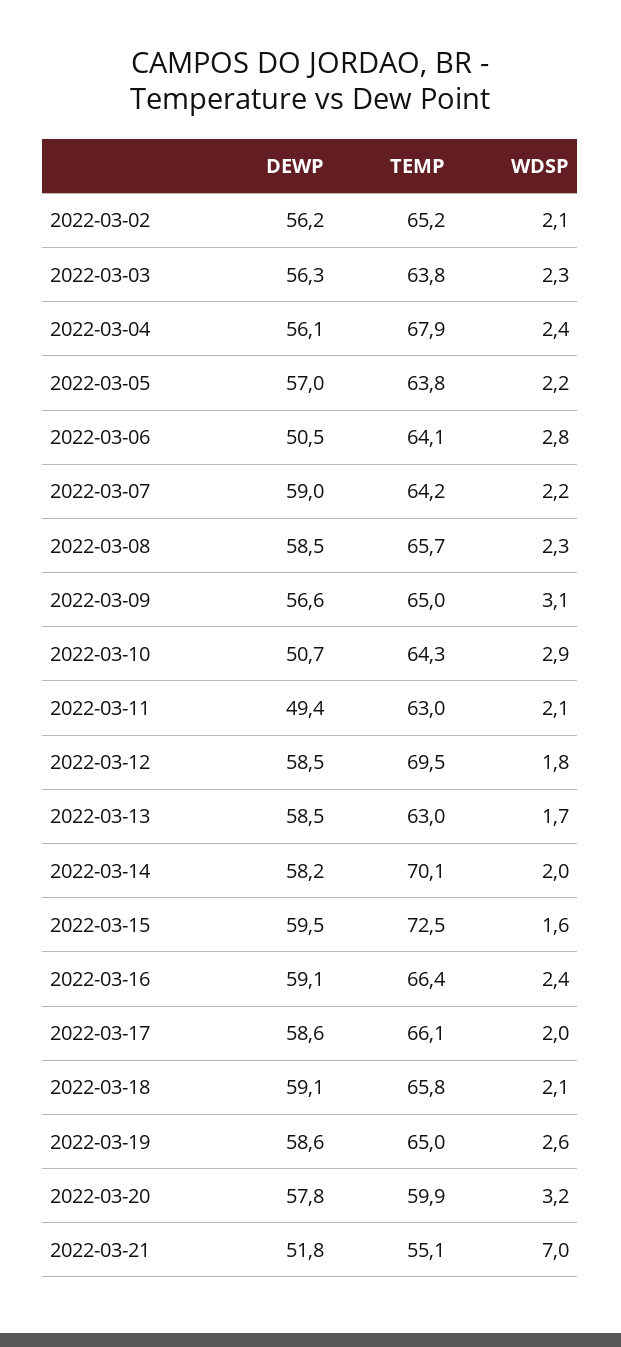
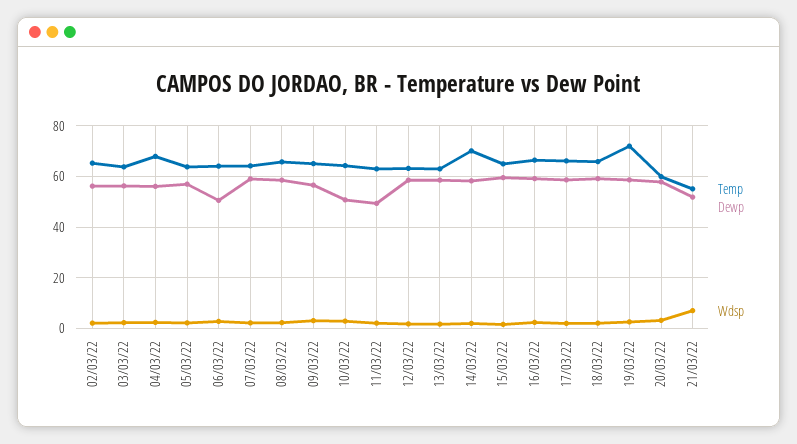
  {
    "DEWP": {
      "2022-03-02": 56.2,
      "2022-03-03": 56.3,
      "2022-03-04": 56.1,
      "2022-03-05": 57,
      "2022-03-06": 50.5,
      "2022-03-07": 59,
      "2022-03-08": 58.5,
      "2022-03-09": 56.6,
      "2022-03-10": 50.7,
      "2022-03-11": 49.4,
      "2022-03-12": 58.5,
      "2022-03-13": 58.5,
      "2022-03-14": 58.2,
      "2022-03-15": 59.5,
      "2022-03-16": 59.1,
      "2022-03-17": 58.6,
      "2022-03-18": 59.1,
      "2022-03-19": 58.6,
      "2022-03-20": 57.8,
      "2022-03-21": 51.8
    },
    "TEMP": {
      "2022-03-02": 65.2,
      "2022-03-03": 63.8,
      "2022-03-04": 67.9,
      "2022-03-05": 63.8,
      "2022-03-06": 64.1,
      "2022-03-07": 64.2,
      "2022-03-08": 65.7,
      "2022-03-09": 65,
      "2022-03-10": 64.3,
      "2022-03-11": 63,
-     "2022-03-12": 69.5,
+     "2022-03-12": 62.5,
      "2022-03-13": 63,
      "2022-03-14": 70.1,
-     "2022-03-15": 72.5,
+     "2022-03-15": 65,
      "2022-03-16": 66.4,
      "2022-03-17": 66.1,
      "2022-03-18": 65.8,
-     "2022-03-19": 65,
+     "2022-03-19": 72.5,
      "2022-03-20": 59.9,
      "2022-03-21": 55.1
    },
    "WDSP": {
      "2022-03-02": 2.1,
      "2022-03-03": 2.3,
      "2022-03-04": 2.4,
      "2022-03-05": 2.2,
      "2022-03-06": 2.8,
      "2022-03-07": 2.2,
      "2022-03-08": 2.3,
      "2022-03-09": 3.1,
      "2022-03-10": 2.9,
      "2022-03-11": 2.1,
      "2022-03-12": 1.8,
      "2022-03-13": 1.7,
      "2022-03-14": 2,
      "2022-03-15": 1.6,
      "2022-03-16": 2.4,
      "2022-03-17": 2,
      "2022-03-18": 2.1,
      "2022-03-19": 2.6,
      "2022-03-20": 3.2,
      "2022-03-21": 7
    }
  }

